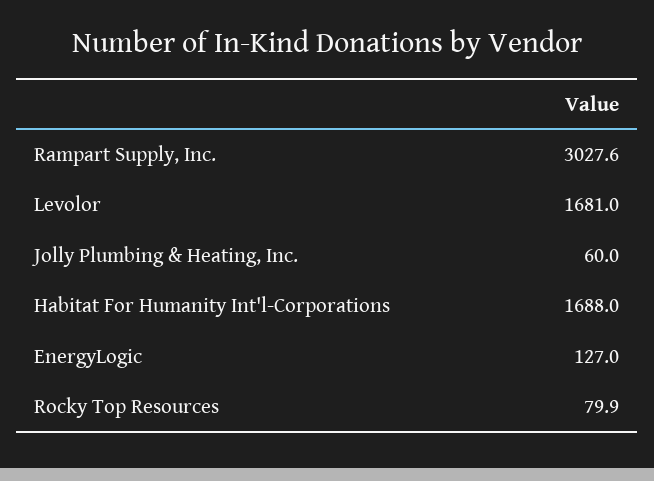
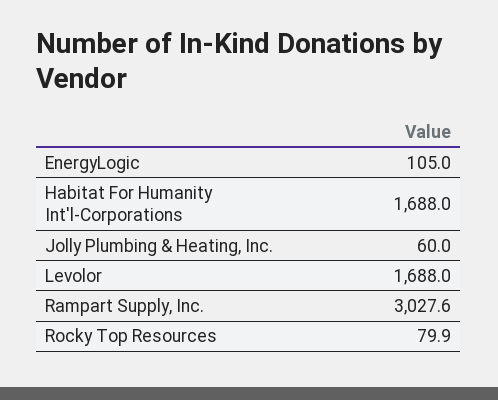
  {
    "Rampart Supply, Inc.": 3027.6,
-   "Levolor": 1681,
+   "Levolor": 1688,
    "Jolly Plumbing & Heating, Inc.": 60,
    "Habitat For Humanity Int'l-Corporations": 1688,
-   "EnergyLogic": 127,
+   "EnergyLogic": 105,
    "Rocky Top Resources": 79.9
  }

